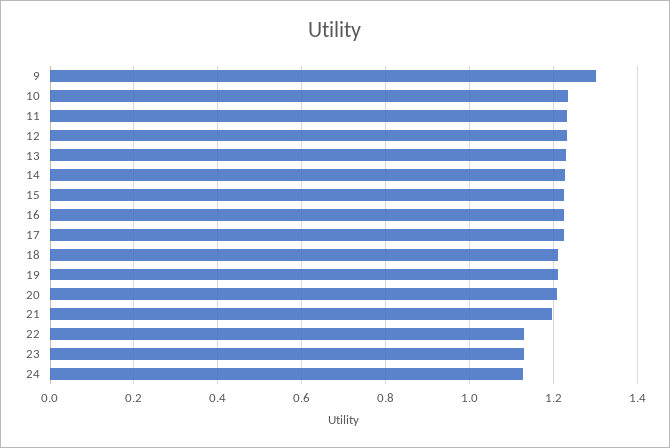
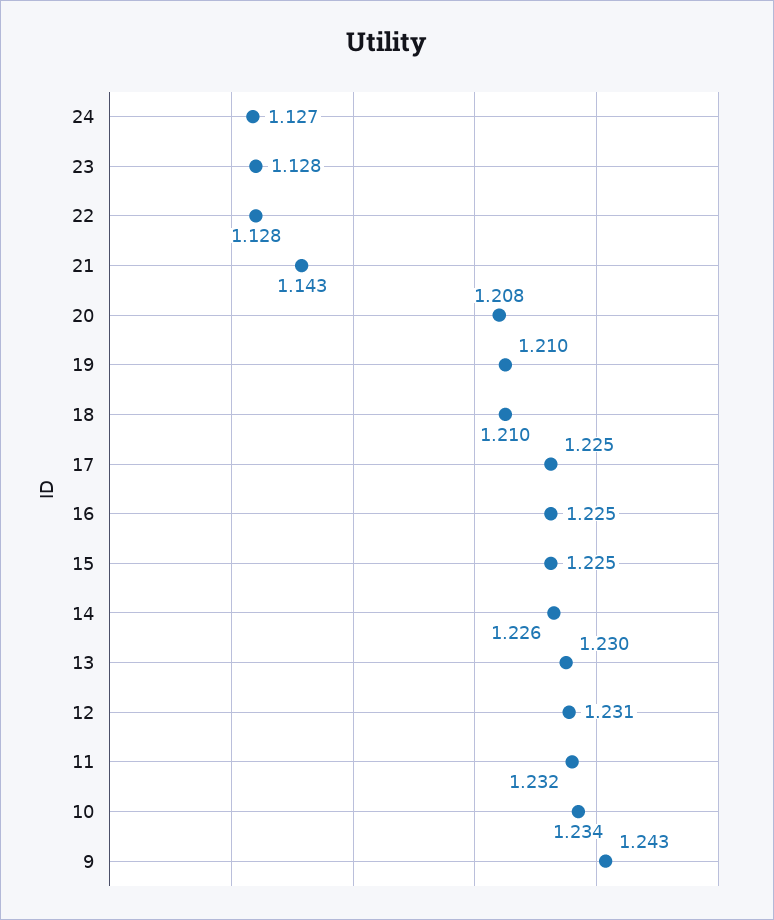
  {
-   "9": 1.3,
+   "9": 1.243,
    "10": 1.234,
    "11": 1.232,
    "12": 1.231,
    "13": 1.23,
    "14": 1.226,
    "15": 1.225,
    "16": 1.225,
    "17": 1.225,
    "18": 1.21,
    "19": 1.21,
    "20": 1.208,
-   "21": 1.2,
+   "21": 1.143,
    "22": 1.128,
    "23": 1.128,
    "24": 1.127
  }

